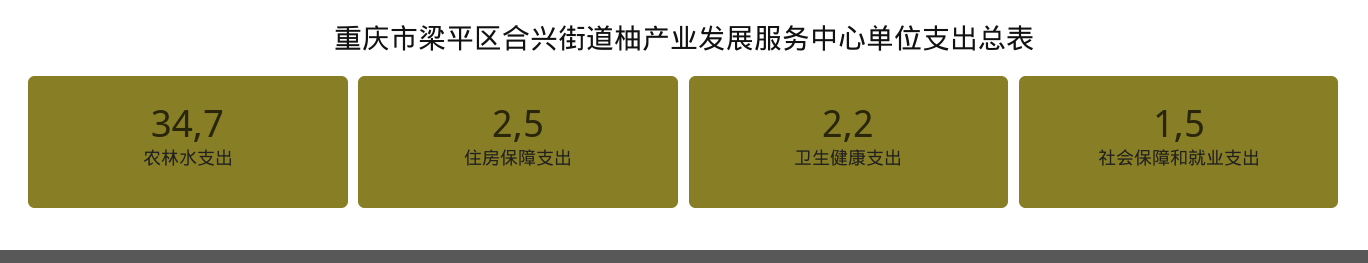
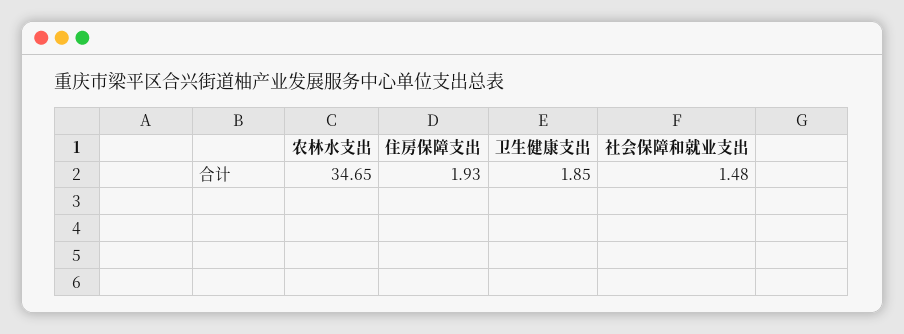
  {
    "农林水支出": 34.65,
-   "住房保障支出": 2.5,
+   "住房保障支出": 1.93,
-   "卫生健康支出": 2.2,
+   "卫生健康支出": 1.85,
    "社会保障和就业支出": 1.48
  }

